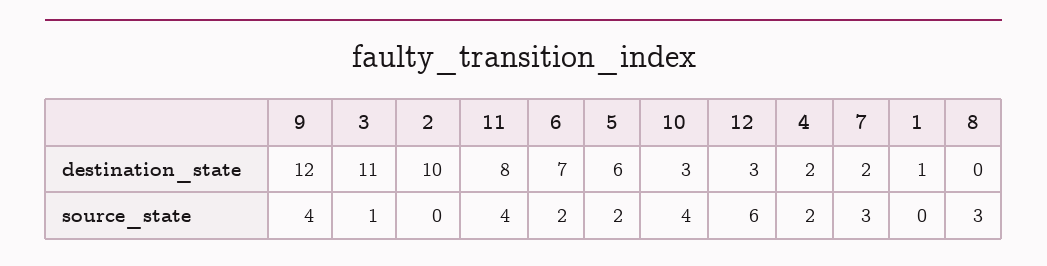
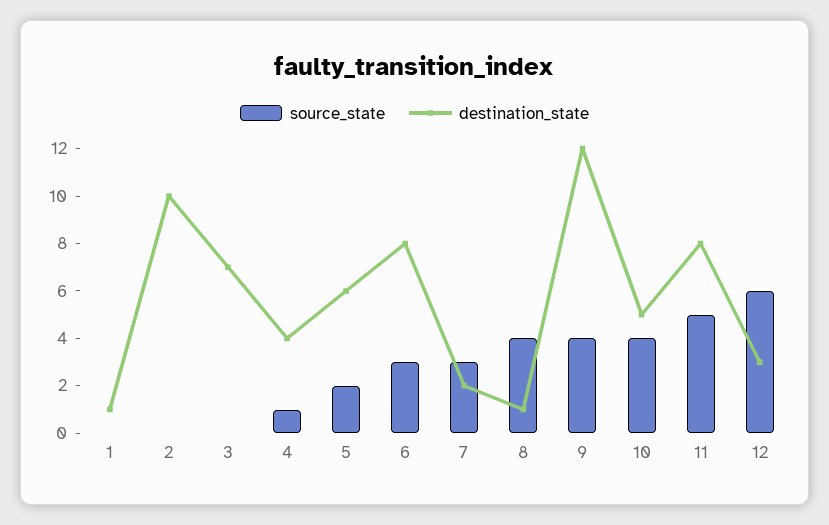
  {
    "destination_state": {
      "9": 12,
-     "3": 11,
+     "3": 7,
      "2": 10,
      "11": 8,
-     "6": 7,
+     "6": 8,
      "5": 6,
-     "10": 3,
+     "10": 5,
      "12": 3,
-     "4": 2,
+     "4": 4,
      "7": 2,
      "1": 1,
-     "8": 0
+     "8": 1
    },
    "source_state": {
      "9": 4,
-     "3": 1,
+     "3": 0,
      "2": 0,
-     "11": 4,
+     "11": 5,
-     "6": 2,
+     "6": 3,
      "5": 2,
      "10": 4,
      "12": 6,
-     "4": 2,
+     "4": 1,
      "7": 3,
      "1": 0,
-     "8": 3
+     "8": 4
    }
  }

